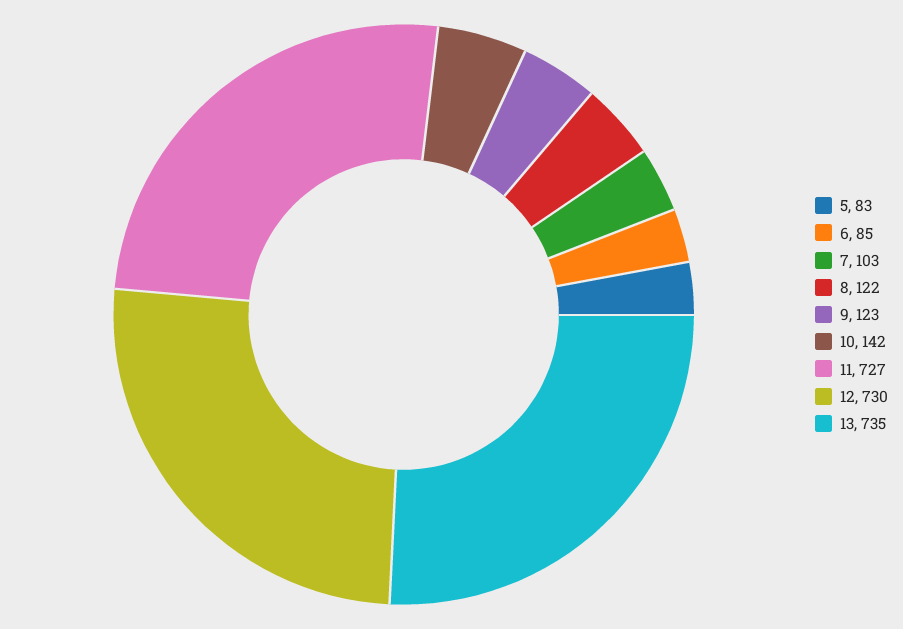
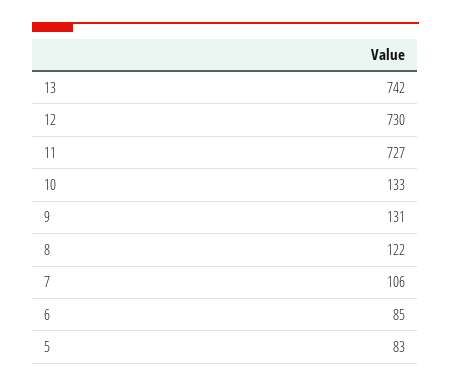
  {
    "5": 83,
    "6": 85,
-   "7": 103,
+   "7": 106,
    "8": 122,
-   "9": 123,
+   "9": 131,
-   "10": 142,
+   "10": 133,
    "11": 727,
    "12": 730,
-   "13": 735
+   "13": 742
  }

